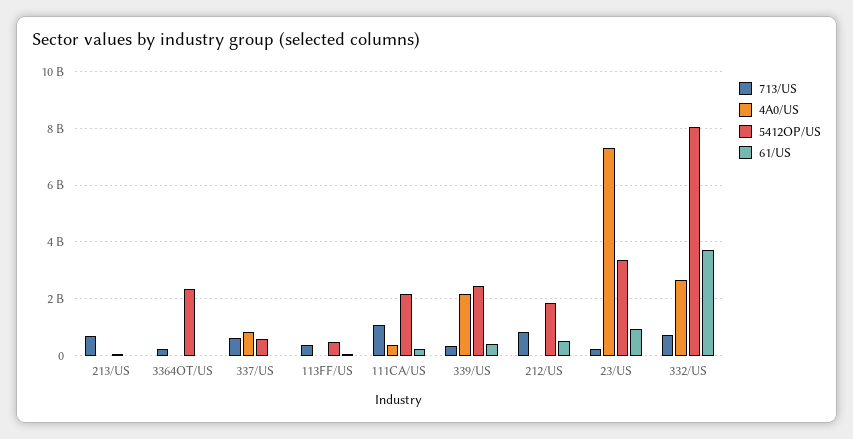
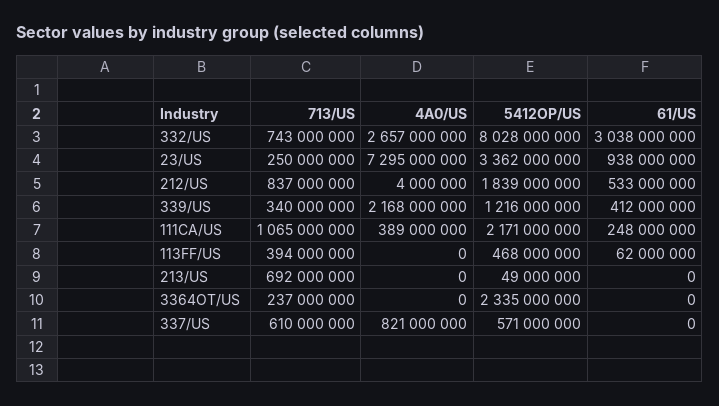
  {
    "713/US": {
      "213/US": 692000000,
      "3364OT/US": 237000000,
      "337/US": 610000000,
      "113FF/US": 394000000,
      "111CA/US": 1065000000,
      "339/US": 340000000,
      "212/US": 837000000,
      "23/US": 250000000,
      "332/US": 743000000
    },
    "4A0/US": {
      "213/US": 0,
      "3364OT/US": 0,
      "337/US": 821000000,
      "113FF/US": 0,
      "111CA/US": 389000000,
      "339/US": 2168000000,
      "212/US": 4000000,
      "23/US": 7295000000,
      "332/US": 2657000000
    },
    "5412OP/US": {
      "213/US": 49000000,
      "3364OT/US": 2335000000,
      "337/US": 571000000,
      "113FF/US": 468000000,
      "111CA/US": 2171000000,
-     "339/US": 2500000000,
+     "339/US": 1216000000,
      "212/US": 1839000000,
      "23/US": 3362000000,
      "332/US": 8028000000
    },
    "61/US": {
      "213/US": 0,
      "3364OT/US": 0,
      "337/US": 0,
      "113FF/US": 62000000,
      "111CA/US": 248000000,
      "339/US": 412000000,
      "212/US": 533000000,
      "23/US": 938000000,
-     "332/US": 3750000000
+     "332/US": 3038000000
    }
  }

